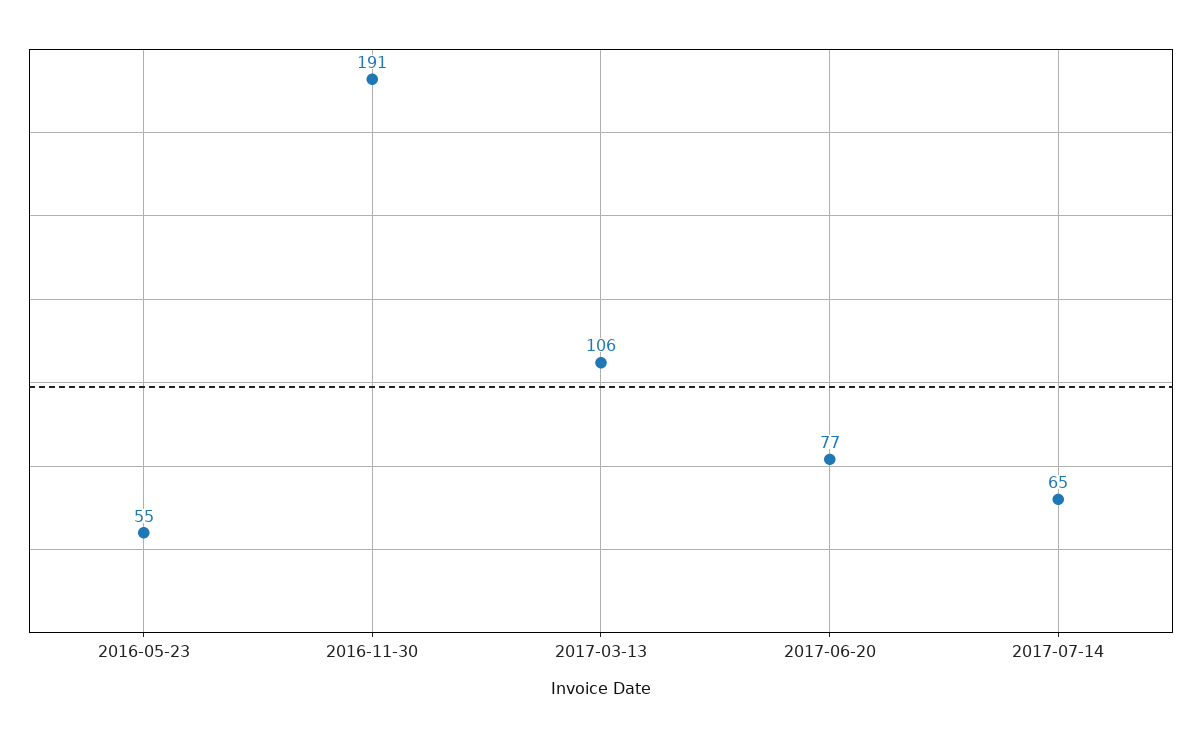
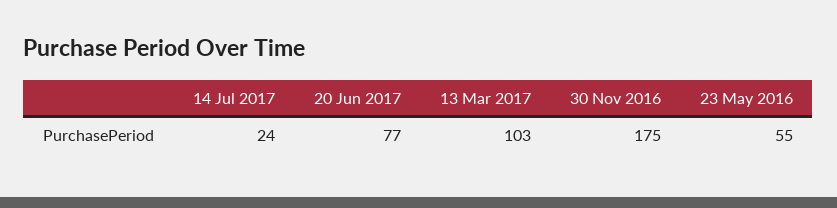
  {
    "2016-05-23": 55,
-   "2016-11-30": 191,
+   "2016-11-30": 175,
-   "2017-03-13": 106,
+   "2017-03-13": 103,
    "2017-06-20": 77,
-   "2017-07-14": 65
+   "2017-07-14": 24
  }

